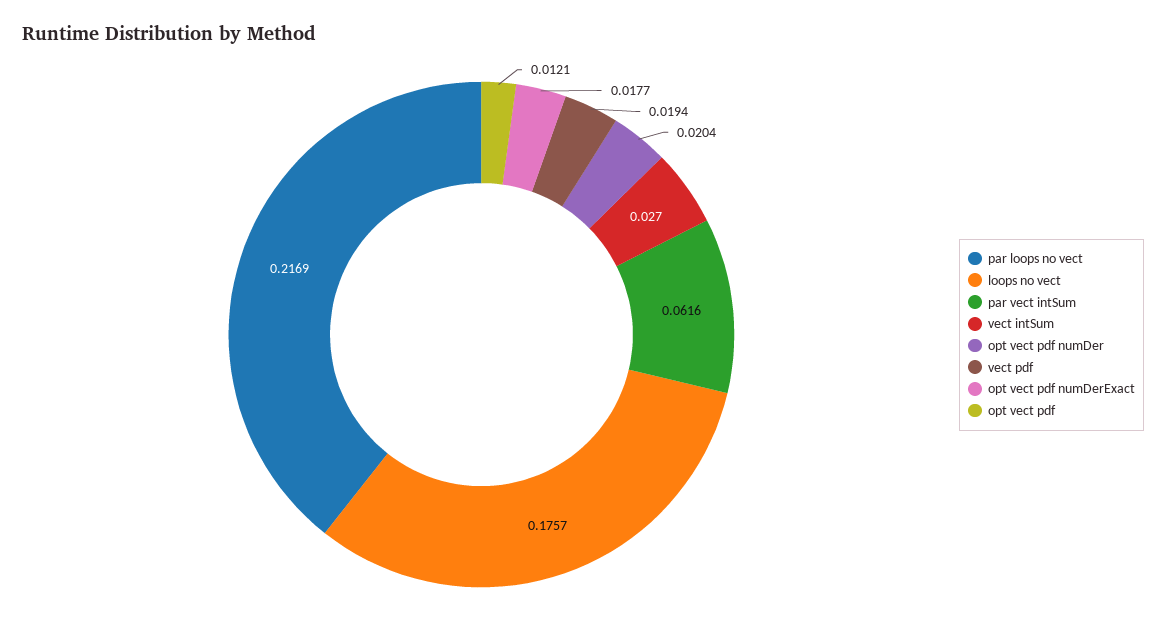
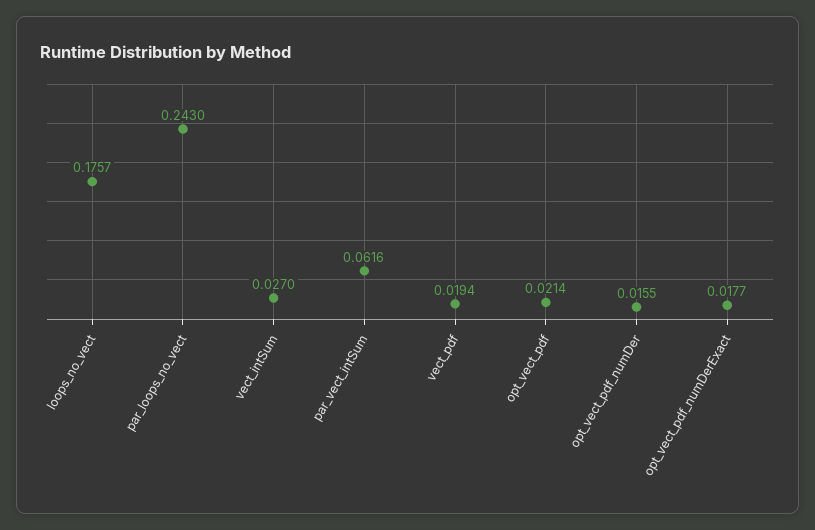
  {
-   "par loops no vect": 0.2169,
+   "par loops no vect": 0.243,
    "loops no vect": 0.1757,
    "par vect intSum": 0.0616,
    "vect intSum": 0.027,
-   "opt vect pdf numDer": 0.0204,
+   "opt vect pdf numDer": 0.0155,
    "vect pdf": 0.0194,
    "opt vect pdf numDerExact": 0.0177,
-   "opt vect pdf": 0.0121
+   "opt vect pdf": 0.0214
  }

